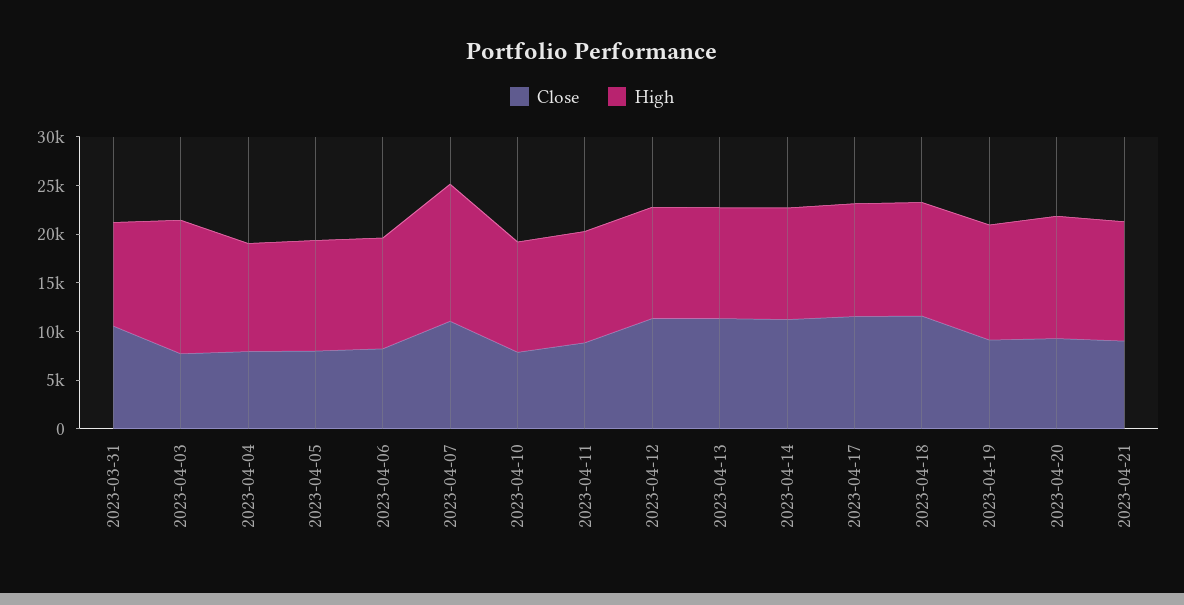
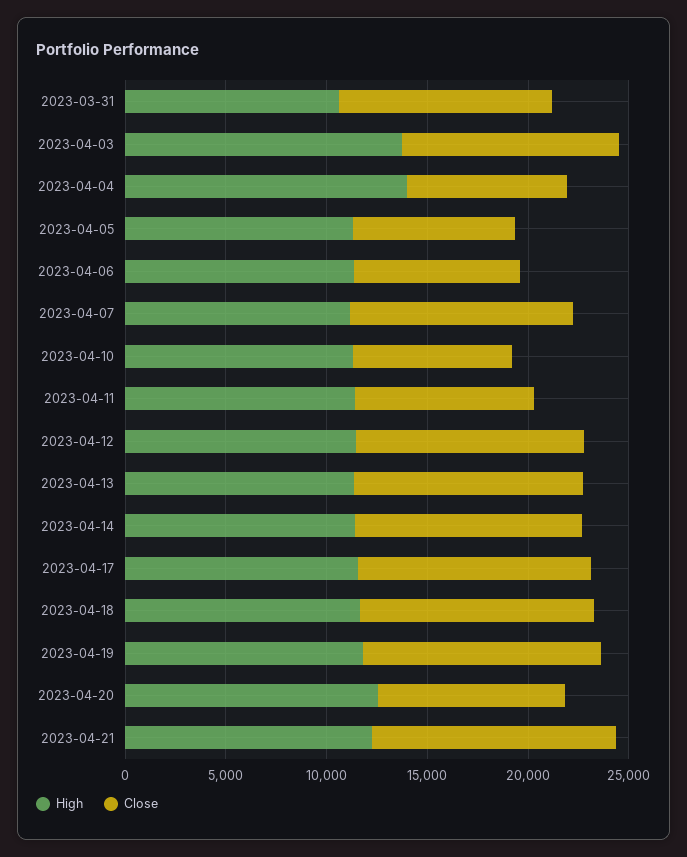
  {
    "Close": {
      "2023-03-31": 11000,
-     "2023-04-03": 8000,
+     "2023-04-03": 11000,
      "2023-04-04": 8000,
      "2023-04-05": 8000,
      "2023-04-06": 8000,
      "2023-04-07": 11000,
      "2023-04-10": 8000,
      "2023-04-11": 9000,
      "2023-04-12": 11000,
      "2023-04-13": 11000,
      "2023-04-14": 11000,
      "2023-04-17": 12000,
      "2023-04-18": 12000,
-     "2023-04-19": 9000,
+     "2023-04-19": 12000,
      "2023-04-20": 9000,
-     "2023-04-21": 9000
+     "2023-04-21": 12000
    },
    "High": {
      "2023-03-31": 11000,
      "2023-04-03": 14000,
-     "2023-04-04": 11000,
+     "2023-04-04": 14000,
      "2023-04-05": 11000,
      "2023-04-06": 11000,
-     "2023-04-07": 14000,
+     "2023-04-07": 11000,
      "2023-04-10": 11000,
      "2023-04-11": 11000,
      "2023-04-12": 11000,
      "2023-04-13": 11000,
      "2023-04-14": 11000,
      "2023-04-17": 12000,
      "2023-04-18": 12000,
      "2023-04-19": 12000,
      "2023-04-20": 13000,
      "2023-04-21": 12000
    }
  }

